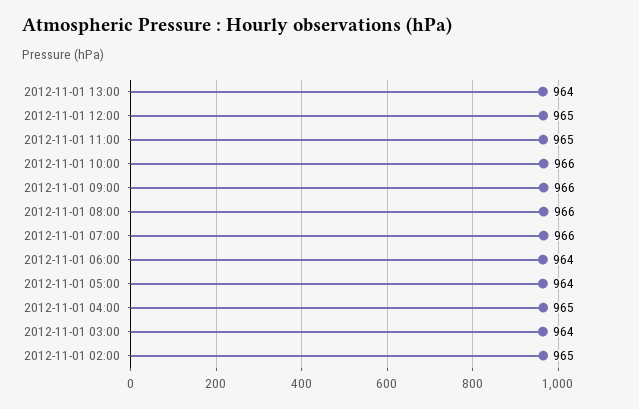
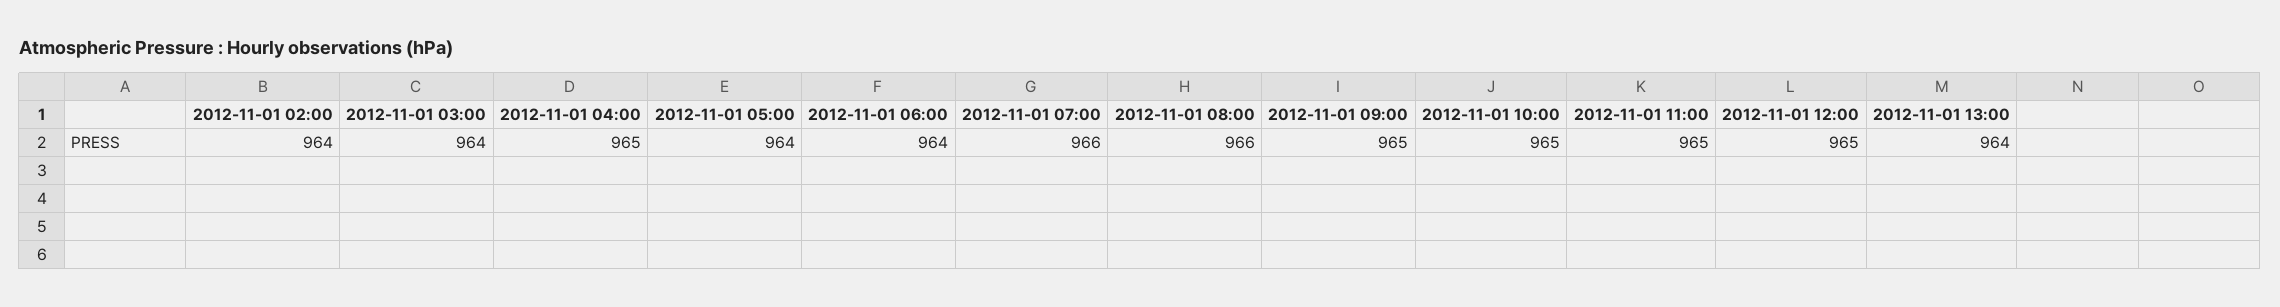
  {
    "2012-11-01 13:00": 964,
    "2012-11-01 12:00": 965,
    "2012-11-01 11:00": 965,
-   "2012-11-01 10:00": 966,
+   "2012-11-01 10:00": 965,
-   "2012-11-01 09:00": 966,
+   "2012-11-01 09:00": 965,
    "2012-11-01 08:00": 966,
    "2012-11-01 07:00": 966,
    "2012-11-01 06:00": 964,
    "2012-11-01 05:00": 964,
    "2012-11-01 04:00": 965,
    "2012-11-01 03:00": 964,
-   "2012-11-01 02:00": 965
+   "2012-11-01 02:00": 964
  }

